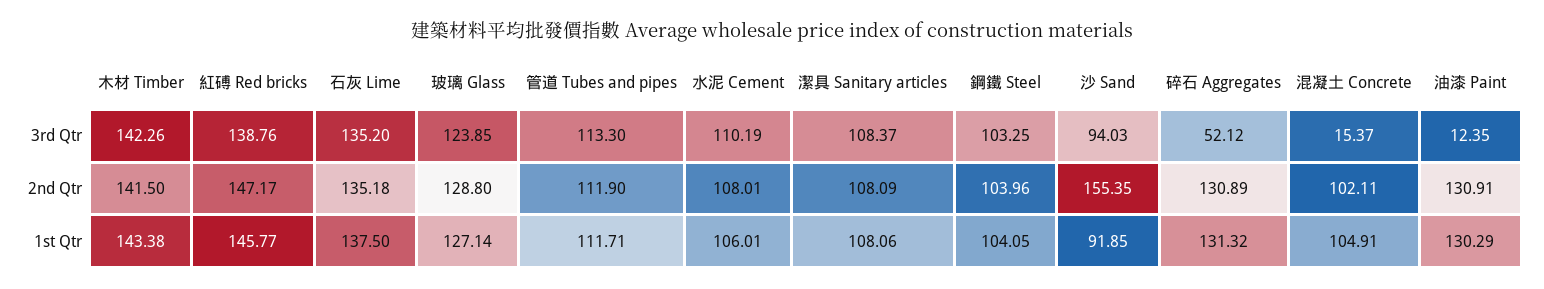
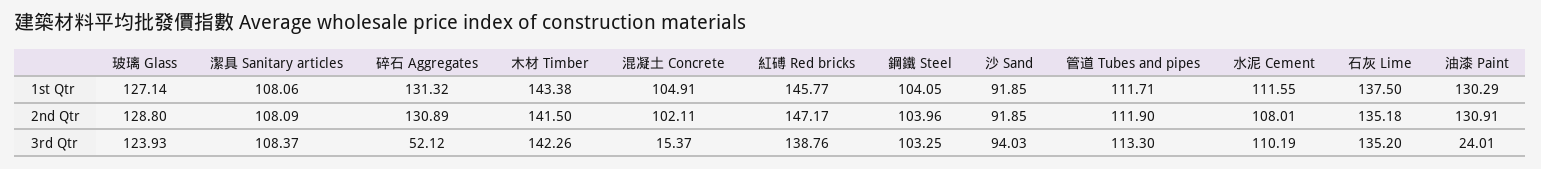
  {
    "木材 Timber": {
      "3rd Qtr": 142.26,
      "2nd Qtr": 141.5,
      "1st Qtr": 143.38
    },
    "紅磗 Red bricks": {
      "3rd Qtr": 138.76,
      "2nd Qtr": 147.17,
      "1st Qtr": 145.77
    },
    "石灰 Lime": {
      "3rd Qtr": 135.2,
      "2nd Qtr": 135.18,
      "1st Qtr": 137.5
    },
    "玻璃 Glass": {
-     "3rd Qtr": 123.85,
+     "3rd Qtr": 123.93,
      "2nd Qtr": 128.8,
      "1st Qtr": 127.14
    },
    "管道 Tubes and pipes": {
      "3rd Qtr": 113.3,
      "2nd Qtr": 111.9,
      "1st Qtr": 111.71
    },
    "水泥 Cement": {
      "3rd Qtr": 110.19,
      "2nd Qtr": 108.01,
-     "1st Qtr": 106.01
+     "1st Qtr": 111.55
    },
    "潔具 Sanitary articles": {
      "3rd Qtr": 108.37,
      "2nd Qtr": 108.09,
      "1st Qtr": 108.06
    },
    "鋼鐵 Steel": {
      "3rd Qtr": 103.25,
      "2nd Qtr": 103.96,
      "1st Qtr": 104.05
    },
    "沙 Sand": {
      "3rd Qtr": 94.03,
-     "2nd Qtr": 155.35,
+     "2nd Qtr": 91.85,
      "1st Qtr": 91.85
    },
    "碎石 Aggregates": {
      "3rd Qtr": 52.12,
      "2nd Qtr": 130.89,
      "1st Qtr": 131.32
    },
    "混凝土 Concrete": {
      "3rd Qtr": 15.37,
      "2nd Qtr": 102.11,
      "1st Qtr": 104.91
    },
    "油漆 Paint": {
-     "3rd Qtr": 12.35,
+     "3rd Qtr": 24.01,
      "2nd Qtr": 130.91,
      "1st Qtr": 130.29
    }
  }

